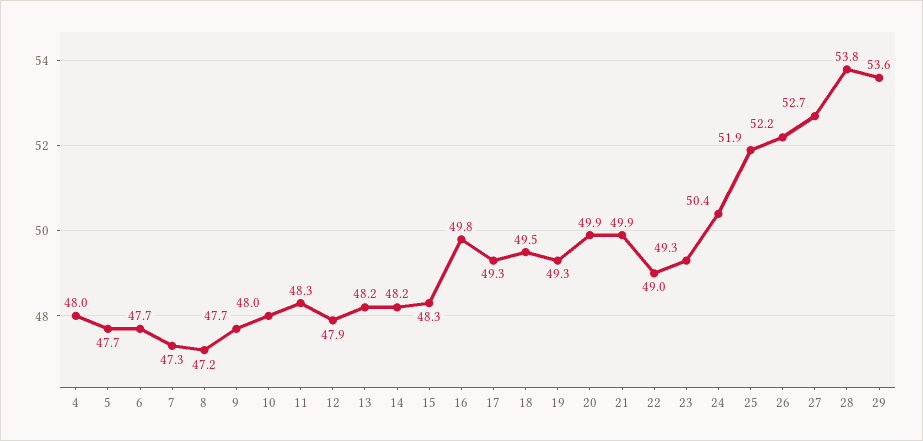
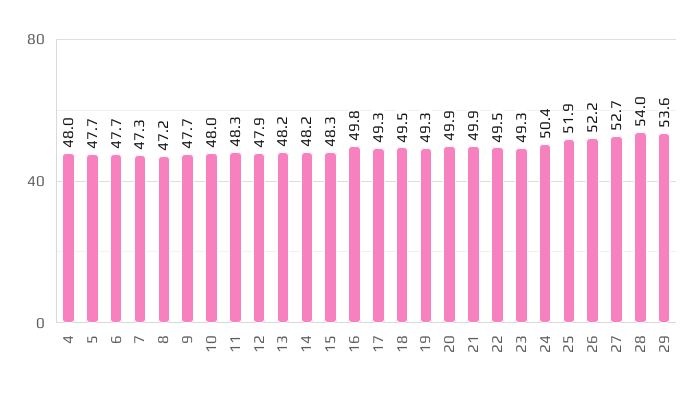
  {
    "4": 48,
    "5": 47.7,
    "6": 47.7,
    "7": 47.3,
    "8": 47.2,
    "9": 47.7,
    "10": 48,
    "11": 48.3,
    "12": 47.9,
    "13": 48.2,
    "14": 48.2,
    "15": 48.3,
    "16": 49.8,
    "17": 49.3,
    "18": 49.5,
    "19": 49.3,
    "20": 49.9,
    "21": 49.9,
-   "22": 49,
+   "22": 49.5,
    "23": 49.3,
    "24": 50.4,
    "25": 51.9,
    "26": 52.2,
    "27": 52.7,
-   "28": 53.8,
+   "28": 54,
    "29": 53.6
  }

